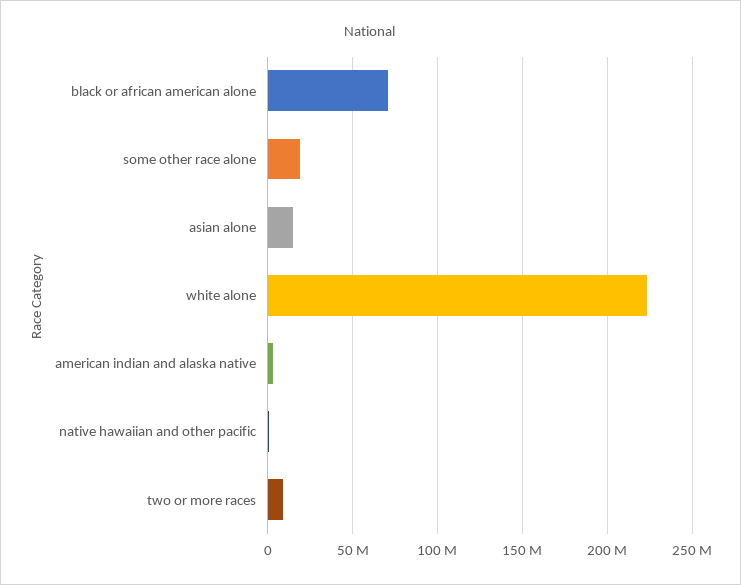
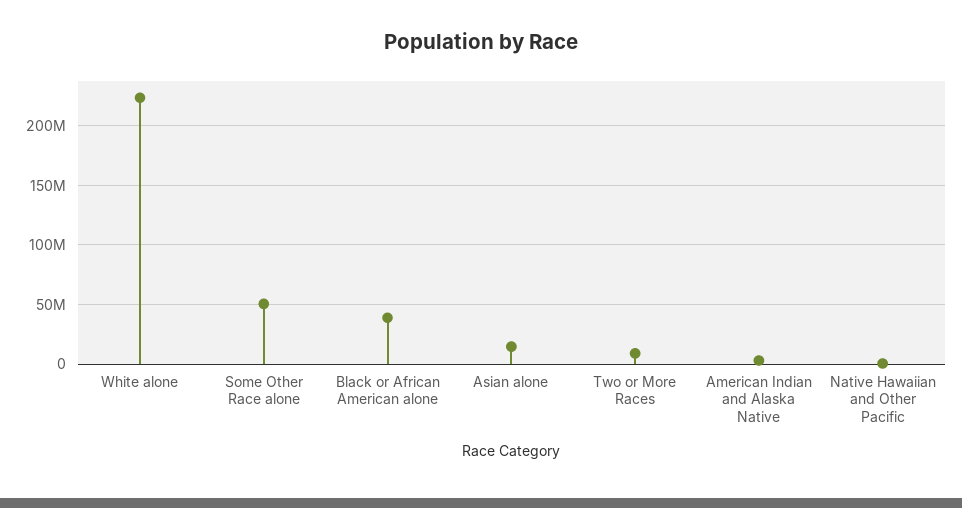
  {
-   "black or african american alone": 70000000,
+   "black or african american alone": 40000000,
-   "some other race alone": 20000000,
+   "some other race alone": 50000000,
    "asian alone": 15000000,
    "white alone": 225000000,
    "american indian and alaska native": 5000000,
    "native hawaiian and other pacific": 0,
    "two or more races": 10000000
  }

